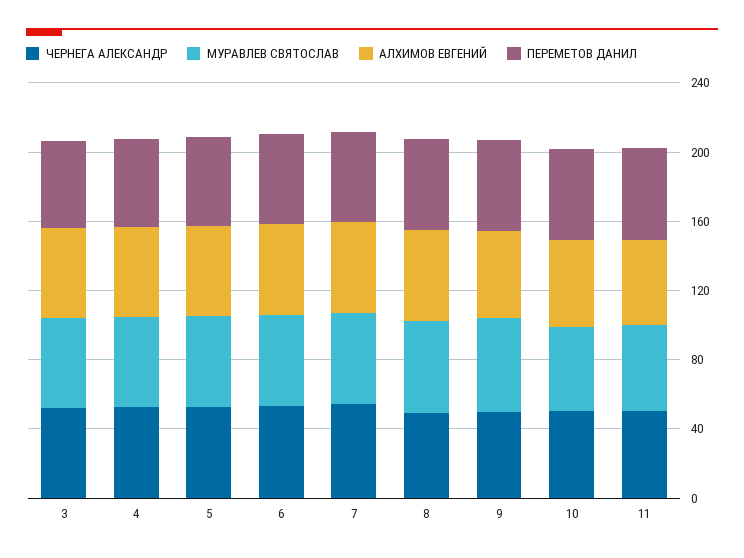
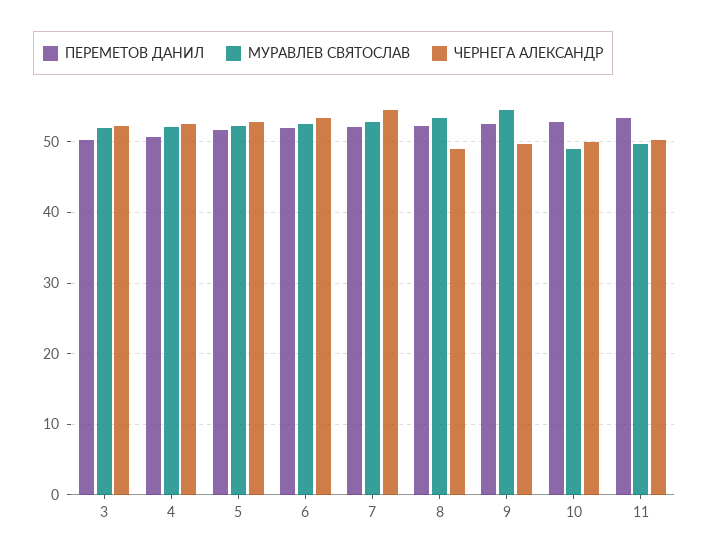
  {
    "ЧЕРНЕГА АЛЕКСАНДР": {
      "3": 52,
      "4": 53,
      "5": 53,
      "6": 53,
      "7": 54,
      "8": 49,
      "9": 50,
      "10": 50,
      "11": 50
    },
    "МУРАВЛЕВ СВЯТОСЛАВ": {
      "3": 52,
      "4": 52,
      "5": 52,
      "6": 53,
      "7": 53,
      "8": 53,
      "9": 54,
      "10": 49,
      "11": 50
    },
-   "АЛХИМОВ ЕВГЕНИЙ": {
-     "3": 50,
-     "4": 50,
-     "5": 50,
-     "6": 50,
-     "7": 50,
-     "8": 50,
-     "9": 50,
-     "10": 50,
-     "11": 50
-   },
    "ПЕРЕМЕТОВ ДАНИЛ": {
      "3": 50,
      "4": 51,
      "5": 52,
      "6": 52,
      "7": 52,
      "8": 52,
      "9": 53,
      "10": 53,
      "11": 53
    }
  }

